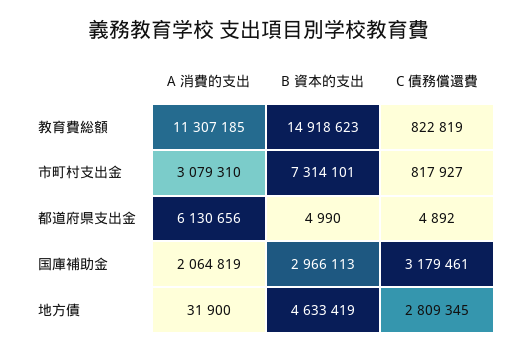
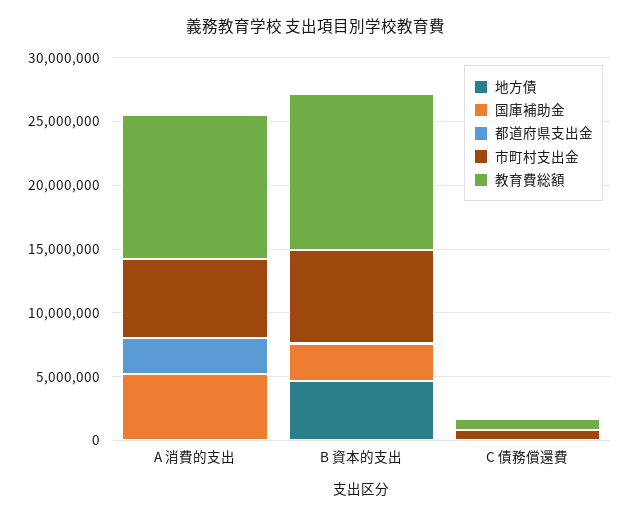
  {
    "教育費総額": {
      "A 消費的支出": 11307185,
-     "B 資本的支出": 14918623,
+     "B 資本的支出": 12000000,
      "C 債務償還費": 822819
    },
    "市町村支出金": {
-     "A 消費的支出": 3079310,
+     "A 消費的支出": 6000000,
      "B 資本的支出": 7314101,
      "C 債務償還費": 817927
    },
    "都道府県支出金": {
-     "A 消費的支出": 6130656,
+     "A 消費的支出": 3000000,
      "B 資本的支出": 4990,
      "C 債務償還費": 4892
    },
    "国庫補助金": {
-     "A 消費的支出": 2064819,
+     "A 消費的支出": 5000000,
      "B 資本的支出": 2966113,
-     "C 債務償還費": 3179461
+     "C 債務償還費": 0
    },
    "地方債": {
      "A 消費的支出": 31900,
      "B 資本的支出": 4633419,
-     "C 債務償還費": 2809345
+     "C 債務償還費": 0
    }
  }

